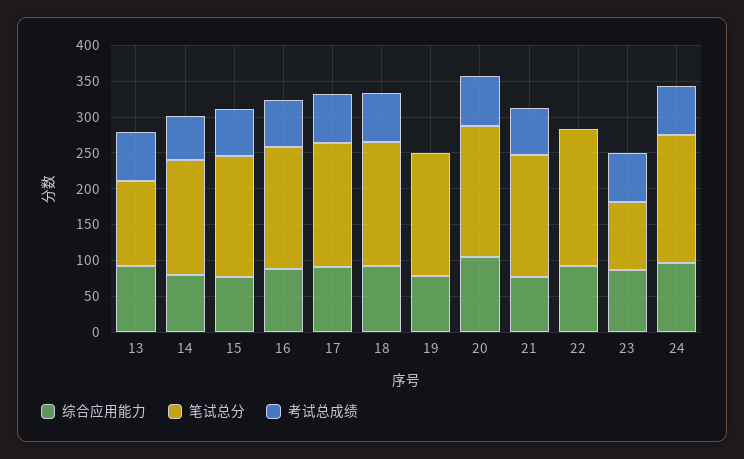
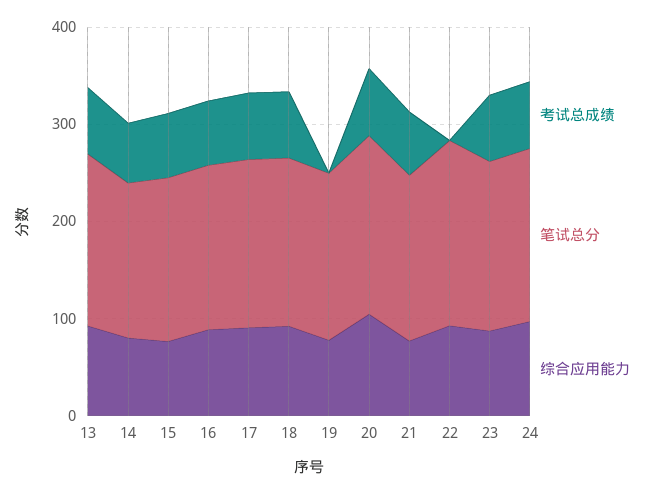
  {
    "综合应用能力": {
      "13": 100,
      "14": 80,
      "15": 80,
      "16": 80,
      "17": 100,
      "18": 100,
      "19": 80,
      "20": 100,
      "21": 80,
      "22": 100,
      "23": 80,
      "24": 100
    },
    "笔试总分": {
-     "13": 125,
+     "13": 180,
      "14": 160,
      "15": 160,
      "16": 160,
      "17": 180,
      "18": 180,
      "19": 180,
      "20": 180,
      "21": 180,
      "22": 200,
-     "23": 100,
+     "23": 180,
      "24": 180
    },
    "考试总成绩": {
      "13": 60,
      "14": 60,
      "15": 60,
      "16": 60,
      "17": 60,
      "18": 60,
      "19": 0,
      "20": 60,
      "21": 60,
      "22": 0,
      "23": 60,
      "24": 60
    }
  }

